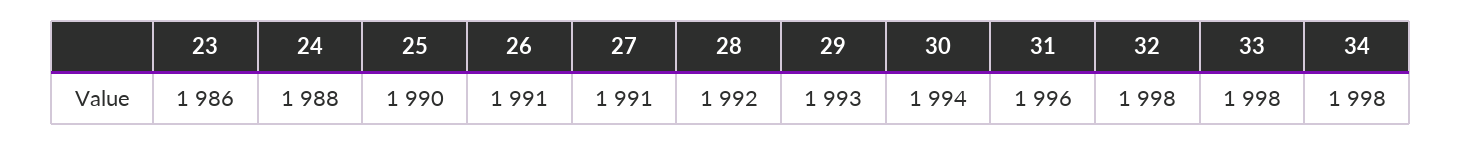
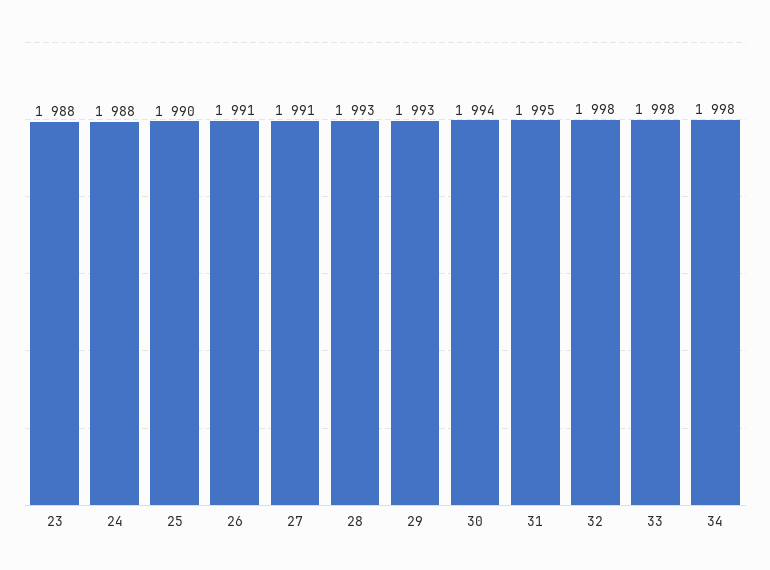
  {
-   "23": 1986,
+   "23": 1988,
    "24": 1988,
    "25": 1990,
    "26": 1991,
    "27": 1991,
-   "28": 1992,
+   "28": 1993,
    "29": 1993,
    "30": 1994,
-   "31": 1996,
+   "31": 1995,
    "32": 1998,
    "33": 1998,
    "34": 1998
  }

